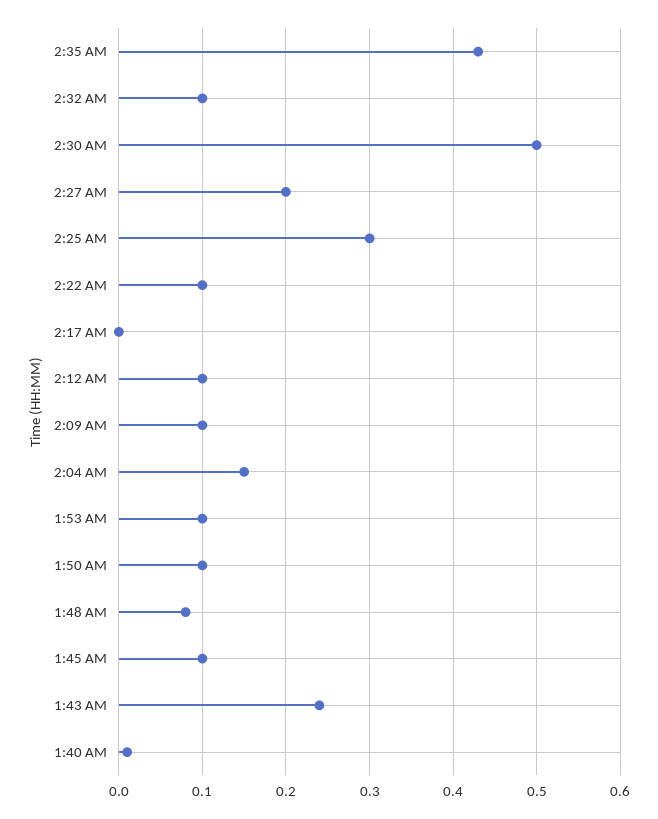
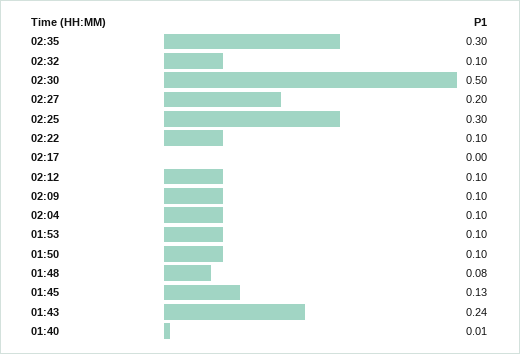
  {
-   "2:35 AM": 0.43,
+   "2:35 AM": 0.3,
    "2:32 AM": 0.1,
    "2:30 AM": 0.5,
    "2:27 AM": 0.2,
    "2:25 AM": 0.3,
    "2:22 AM": 0.1,
    "2:17 AM": 0,
    "2:12 AM": 0.1,
    "2:09 AM": 0.1,
-   "2:04 AM": 0.15,
+   "2:04 AM": 0.1,
    "1:53 AM": 0.1,
    "1:50 AM": 0.1,
    "1:48 AM": 0.08,
-   "1:45 AM": 0.1,
+   "1:45 AM": 0.13,
    "1:43 AM": 0.24,
    "1:40 AM": 0.01
  }

